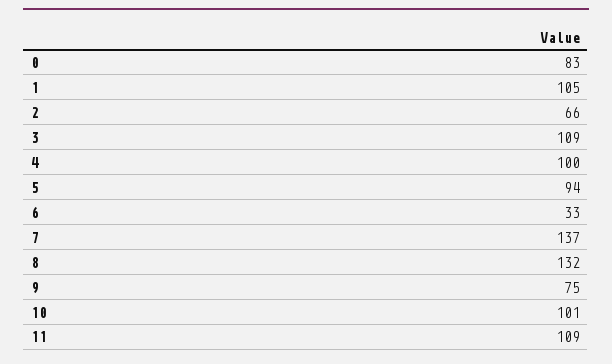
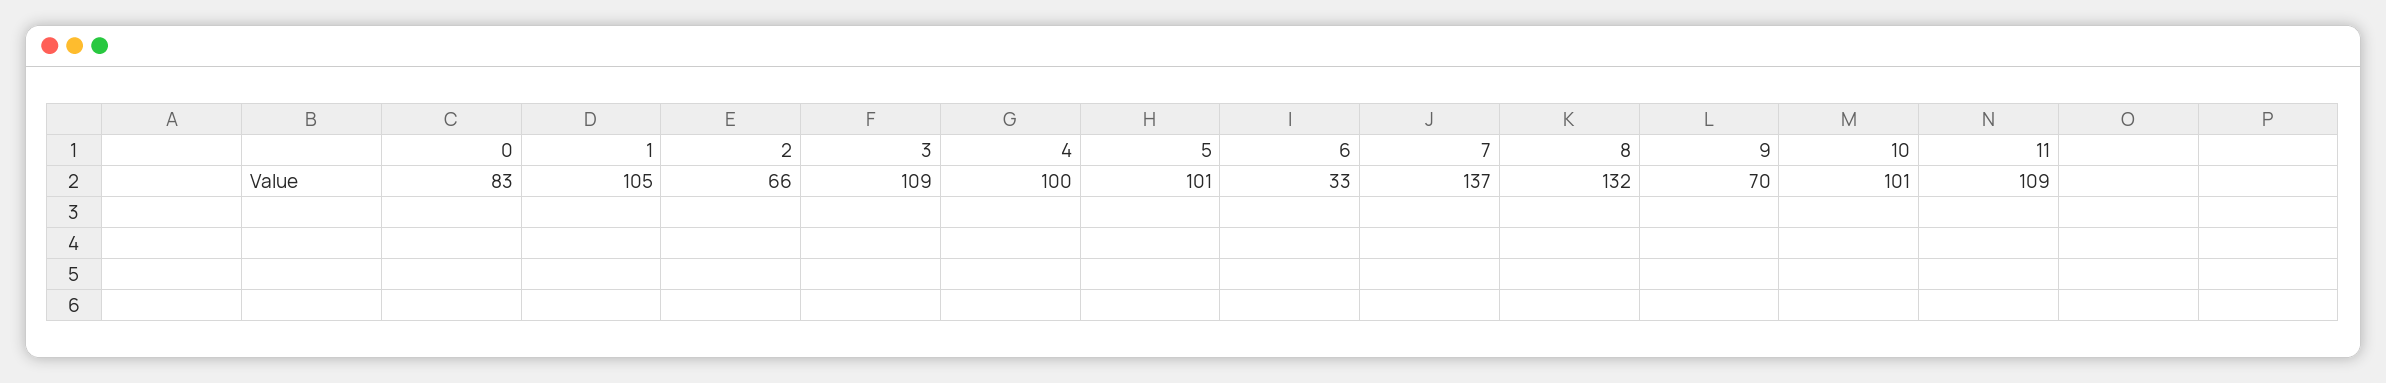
  {
    "0": 83,
    "1": 105,
    "2": 66,
    "3": 109,
    "4": 100,
-   "5": 94,
+   "5": 101,
    "6": 33,
    "7": 137,
    "8": 132,
-   "9": 75,
+   "9": 70,
    "10": 101,
    "11": 109
  }

